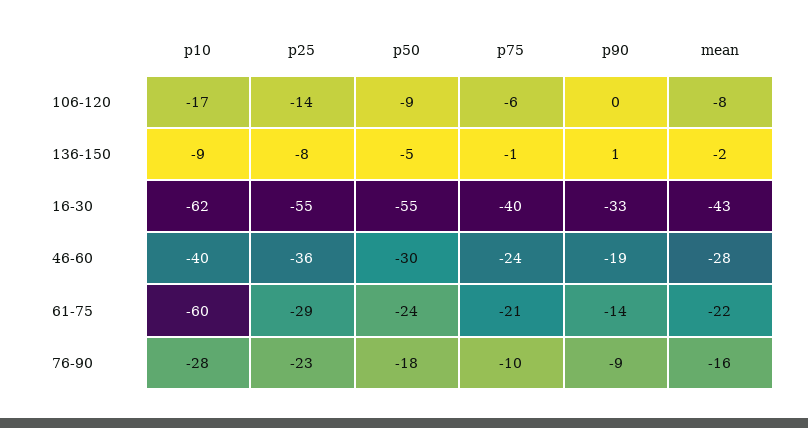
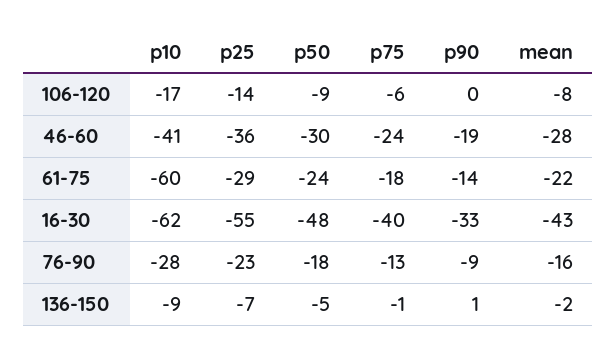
  {
    "p10": {
      "106-120": -17,
      "136-150": -9,
      "16-30": -62,
-     "46-60": -40,
+     "46-60": -41,
      "61-75": -60,
      "76-90": -28
    },
    "p25": {
      "106-120": -14,
-     "136-150": -8,
+     "136-150": -7,
      "16-30": -55,
      "46-60": -36,
      "61-75": -29,
      "76-90": -23
    },
    "p50": {
      "106-120": -9,
      "136-150": -5,
-     "16-30": -55,
+     "16-30": -48,
      "46-60": -30,
      "61-75": -24,
      "76-90": -18
    },
    "p75": {
      "106-120": -6,
      "136-150": -1,
      "16-30": -40,
      "46-60": -24,
-     "61-75": -21,
+     "61-75": -18,
-     "76-90": -10
+     "76-90": -13
    },
    "p90": {
      "106-120": 0,
      "136-150": 1,
      "16-30": -33,
      "46-60": -19,
      "61-75": -14,
      "76-90": -9
    },
    "mean": {
      "106-120": -8,
      "136-150": -2,
      "16-30": -43,
      "46-60": -28,
      "61-75": -22,
      "76-90": -16
    }
  }

